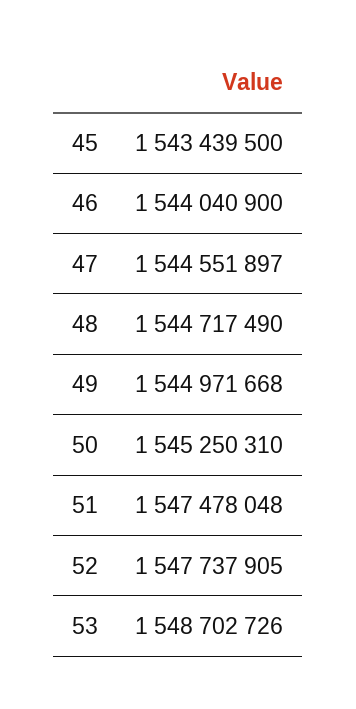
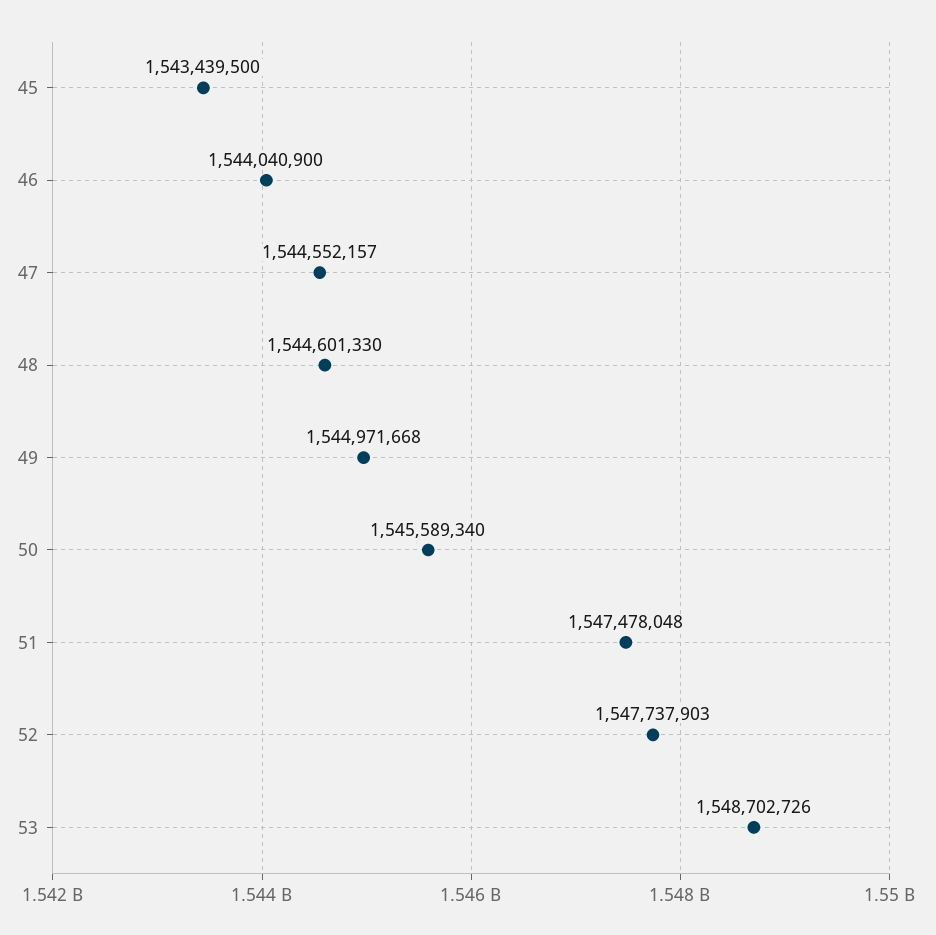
  {
    "45": 1543439500,
    "46": 1544040900,
-   "47": 1544551897,
+   "47": 1544552157,
-   "48": 1544717490,
+   "48": 1544601330,
    "49": 1544971668,
-   "50": 1545250310,
+   "50": 1545589340,
    "51": 1547478048,
-   "52": 1547737905,
+   "52": 1547737903,
    "53": 1548702726
  }

